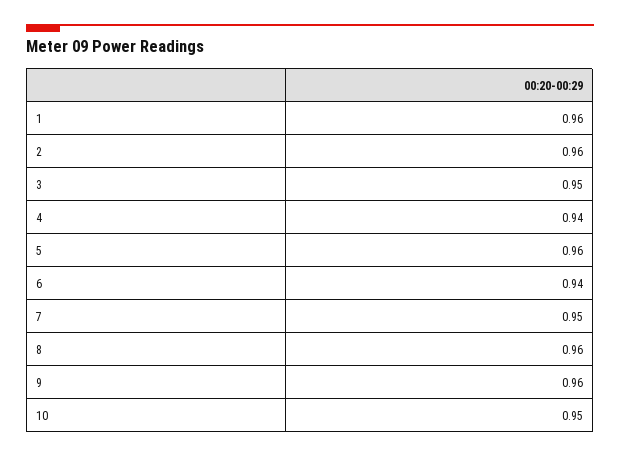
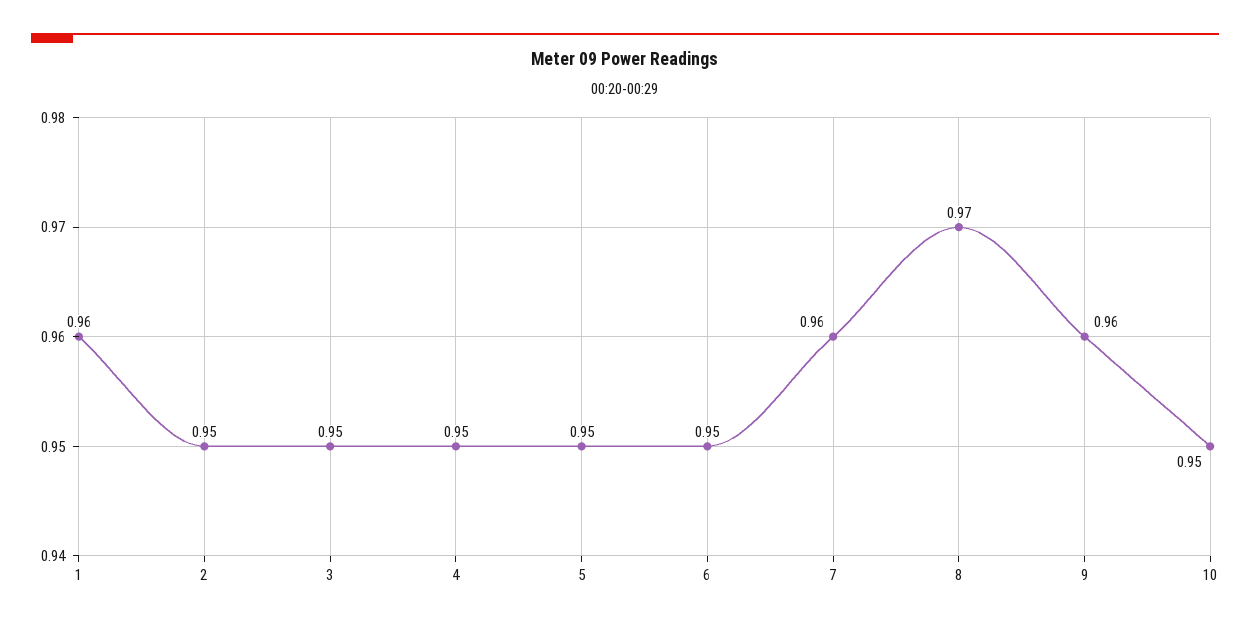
  {
    "1": 0.96,
-   "2": 0.96,
+   "2": 0.95,
    "3": 0.95,
-   "4": 0.94,
+   "4": 0.95,
-   "5": 0.96,
+   "5": 0.95,
-   "6": 0.94,
+   "6": 0.95,
-   "7": 0.95,
+   "7": 0.96,
-   "8": 0.96,
+   "8": 0.97,
    "9": 0.96,
    "10": 0.95
  }

